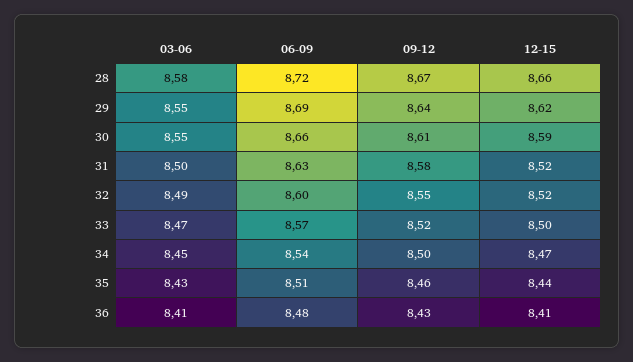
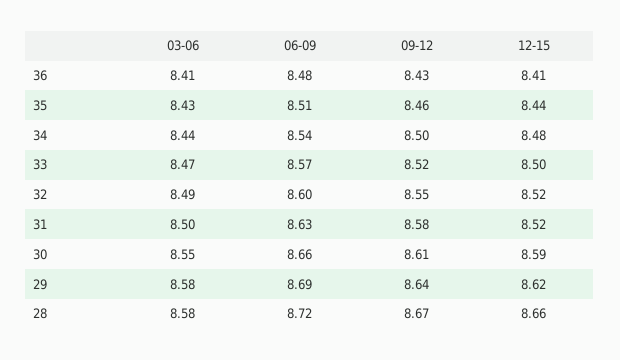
  {
    "03-06": {
      "28": 8.58,
-     "29": 8.55,
+     "29": 8.58,
      "30": 8.55,
      "31": 8.5,
      "32": 8.49,
      "33": 8.47,
-     "34": 8.45,
+     "34": 8.44,
      "35": 8.43,
      "36": 8.41
    },
    "06-09": {
      "28": 8.72,
      "29": 8.69,
      "30": 8.66,
      "31": 8.63,
      "32": 8.6,
      "33": 8.57,
      "34": 8.54,
      "35": 8.51,
      "36": 8.48
    },
    "09-12": {
      "28": 8.67,
      "29": 8.64,
      "30": 8.61,
      "31": 8.58,
      "32": 8.55,
      "33": 8.52,
      "34": 8.5,
      "35": 8.46,
      "36": 8.43
    },
    "12-15": {
      "28": 8.66,
      "29": 8.62,
      "30": 8.59,
      "31": 8.52,
      "32": 8.52,
      "33": 8.5,
-     "34": 8.47,
+     "34": 8.48,
      "35": 8.44,
      "36": 8.41
    }
  }

